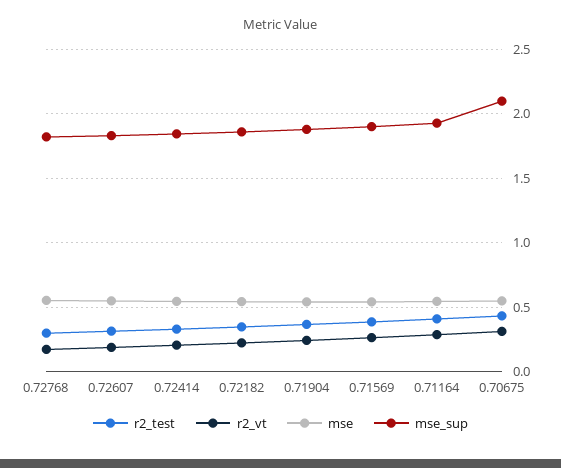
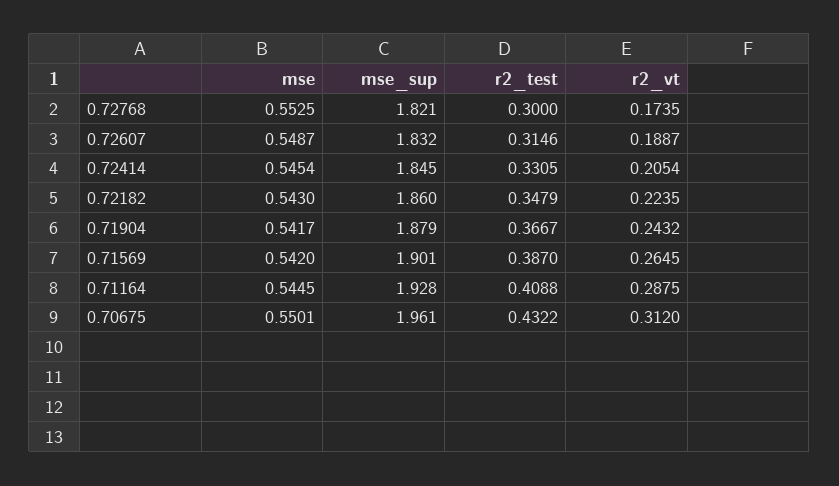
  {
    "r2_test": {
      "0.72768": 0.3,
      "0.72607": 0.3146,
      "0.72414": 0.3305,
      "0.72182": 0.3479,
      "0.71904": 0.3667,
      "0.71569": 0.387,
      "0.71164": 0.4088,
      "0.70675": 0.4322
    },
    "r2_vt": {
      "0.72768": 0.1735,
      "0.72607": 0.1887,
      "0.72414": 0.2054,
      "0.72182": 0.2235,
      "0.71904": 0.2432,
      "0.71569": 0.2645,
      "0.71164": 0.2875,
      "0.70675": 0.312
    },
    "mse": {
      "0.72768": 0.5525,
      "0.72607": 0.5487,
      "0.72414": 0.5454,
      "0.72182": 0.543,
      "0.71904": 0.5417,
      "0.71569": 0.542,
      "0.71164": 0.5445,
      "0.70675": 0.5501
    },
    "mse_sup": {
      "0.72768": 1.821,
      "0.72607": 1.832,
      "0.72414": 1.845,
      "0.72182": 1.86,
      "0.71904": 1.879,
      "0.71569": 1.901,
      "0.71164": 1.928,
-     "0.70675": 2.1
+     "0.70675": 1.961
    }
  }

